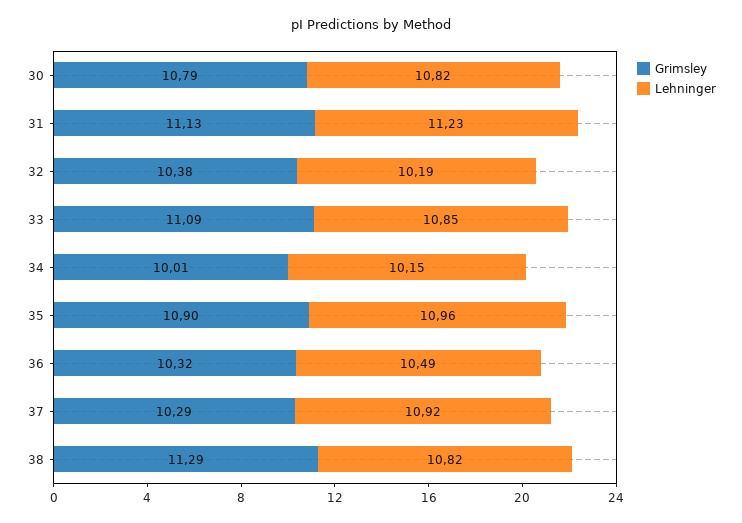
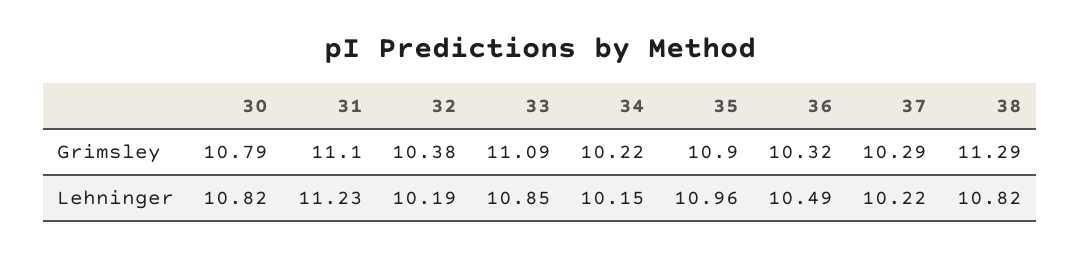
  {
    "Grimsley": {
      "30": 10.79,
-     "31": 11.13,
+     "31": 11.1,
      "32": 10.38,
      "33": 11.09,
-     "34": 10.01,
+     "34": 10.22,
      "35": 10.9,
      "36": 10.32,
      "37": 10.29,
      "38": 11.29
    },
    "Lehninger": {
      "30": 10.82,
      "31": 11.23,
      "32": 10.19,
      "33": 10.85,
      "34": 10.15,
      "35": 10.96,
      "36": 10.49,
-     "37": 10.92,
+     "37": 10.22,
      "38": 10.82
    }
  }

